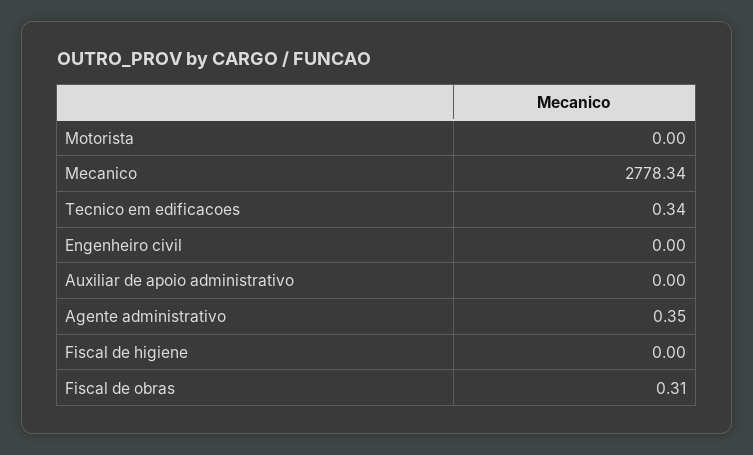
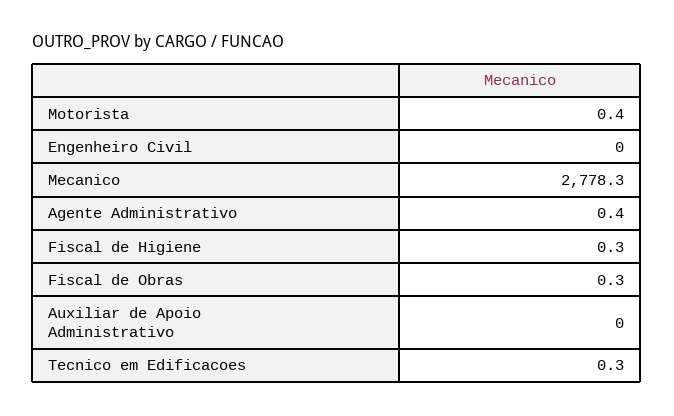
  {
-   "Motorista": 0,
+   "Motorista": 0.4,
    "Mecanico": 2778.34,
    "Tecnico em edificacoes": 0.34,
    "Engenheiro civil": 0,
    "Auxiliar de apoio administrativo": 0,
    "Agente administrativo": 0.35,
-   "Fiscal de higiene": 0,
+   "Fiscal de higiene": 0.3,
    "Fiscal de obras": 0.31
  }

